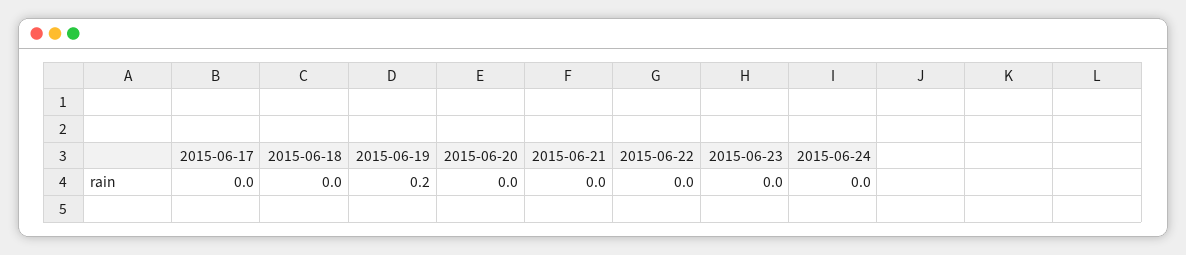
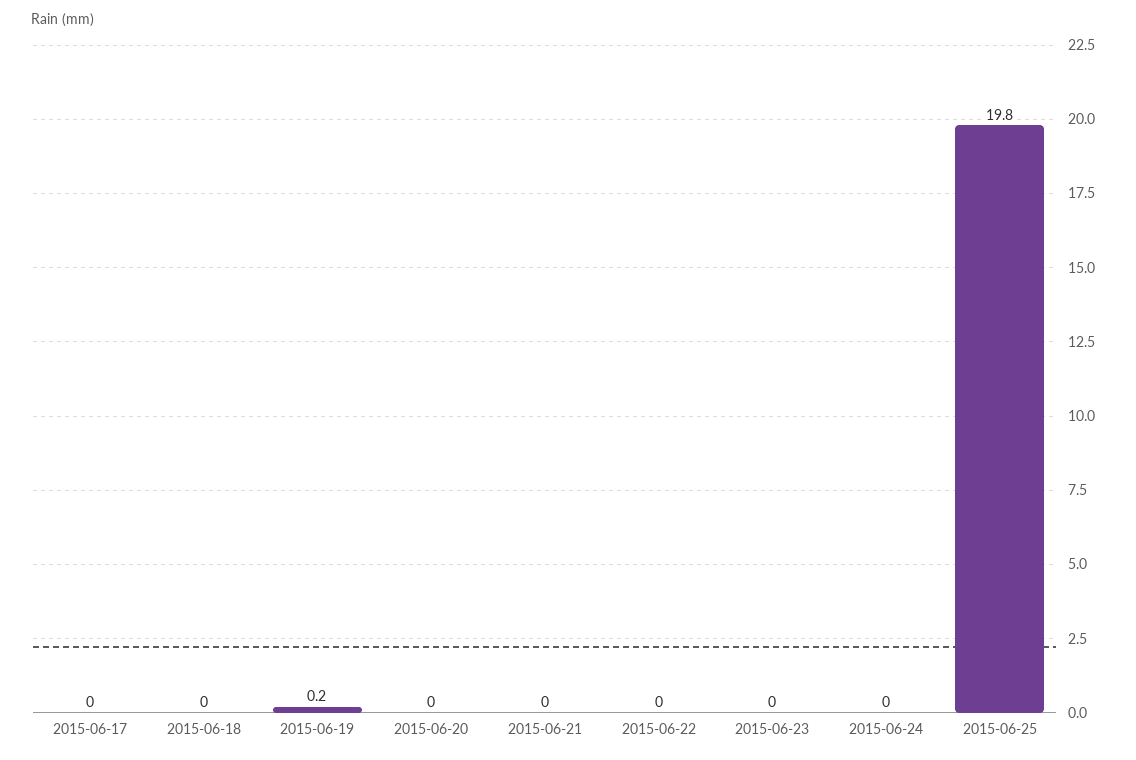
  {
    "2015-06-17": 0,
    "2015-06-18": 0,
    "2015-06-19": 0.2,
    "2015-06-20": 0,
    "2015-06-21": 0,
    "2015-06-22": 0,
    "2015-06-23": 0,
-   "2015-06-24": 0
+   "2015-06-24": 0,
+   "2015-06-25": 19.8
  }

